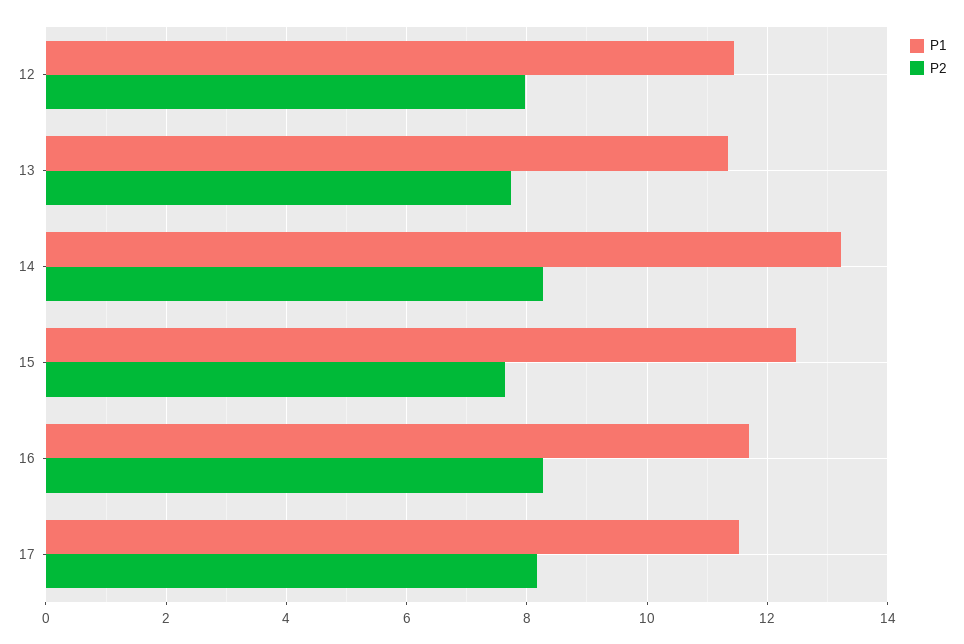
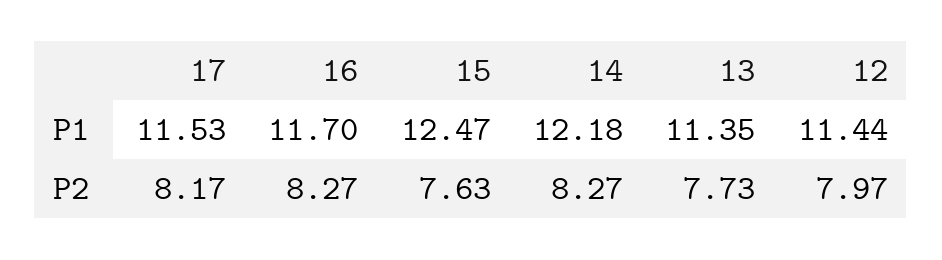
  {
    "P1": {
      "12": 11.44,
      "13": 11.35,
-     "14": 13.2,
+     "14": 12.18,
      "15": 12.47,
      "16": 11.7,
      "17": 11.53
    },
    "P2": {
      "12": 7.97,
      "13": 7.73,
      "14": 8.27,
      "15": 7.63,
      "16": 8.27,
      "17": 8.17
    }
  }

